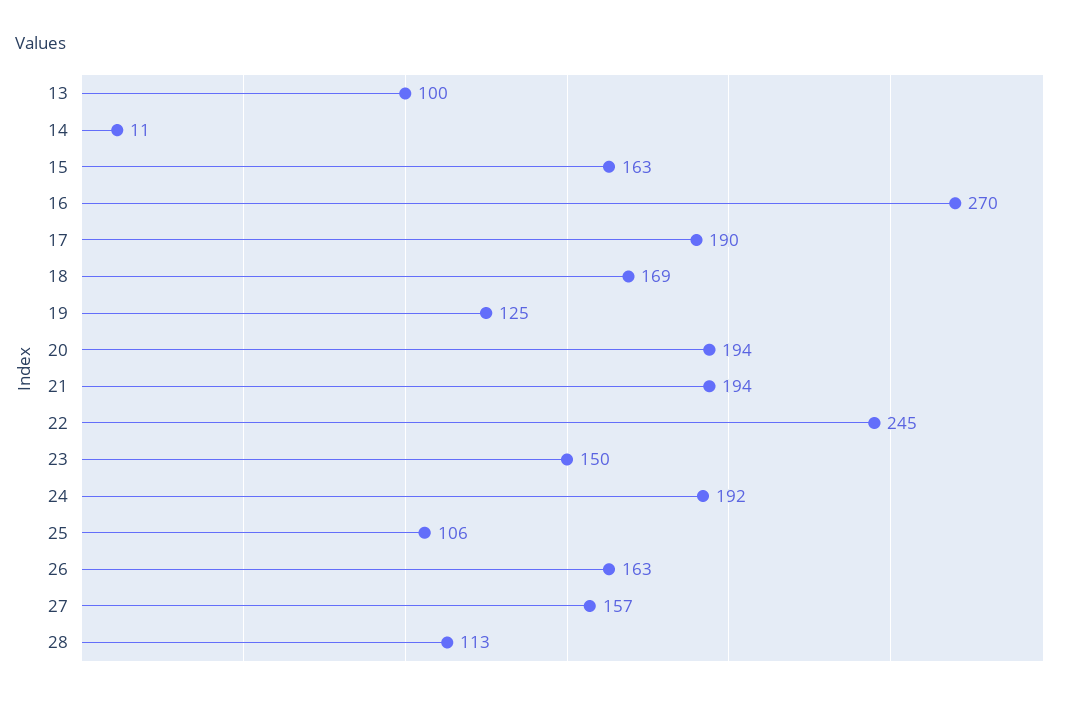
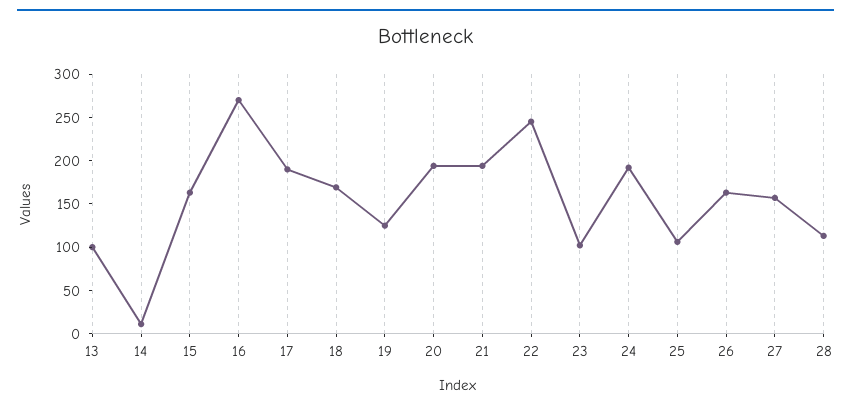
  {
    "13": 100,
    "14": 11,
    "15": 163,
    "16": 270,
    "17": 190,
    "18": 169,
    "19": 125,
    "20": 194,
    "21": 194,
    "22": 245,
-   "23": 150,
+   "23": 100,
    "24": 192,
    "25": 106,
    "26": 163,
    "27": 157,
    "28": 113
  }

